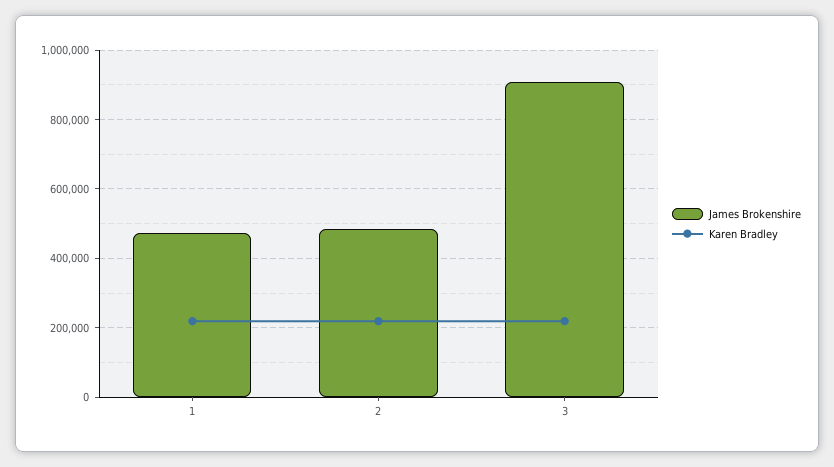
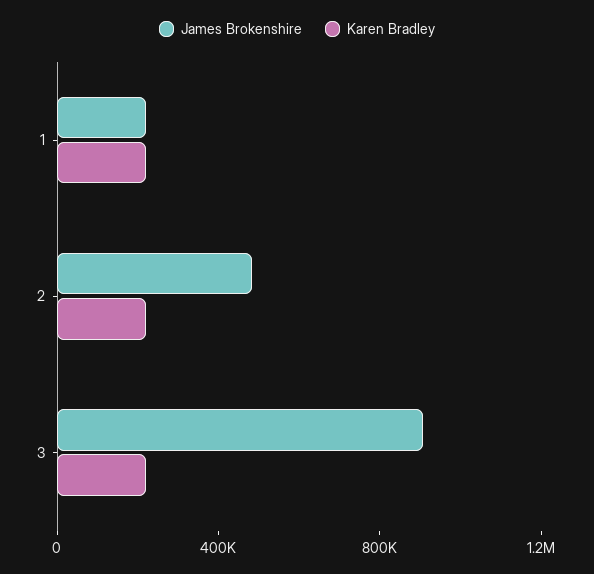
  {
    "James Brokenshire": {
-     "1": 480000,
+     "1": 200000,
      "2": 480000,
      "3": 900000
    },
    "Karen Bradley": {
      "1": 220000,
      "2": 220000,
      "3": 220000
    }
  }

